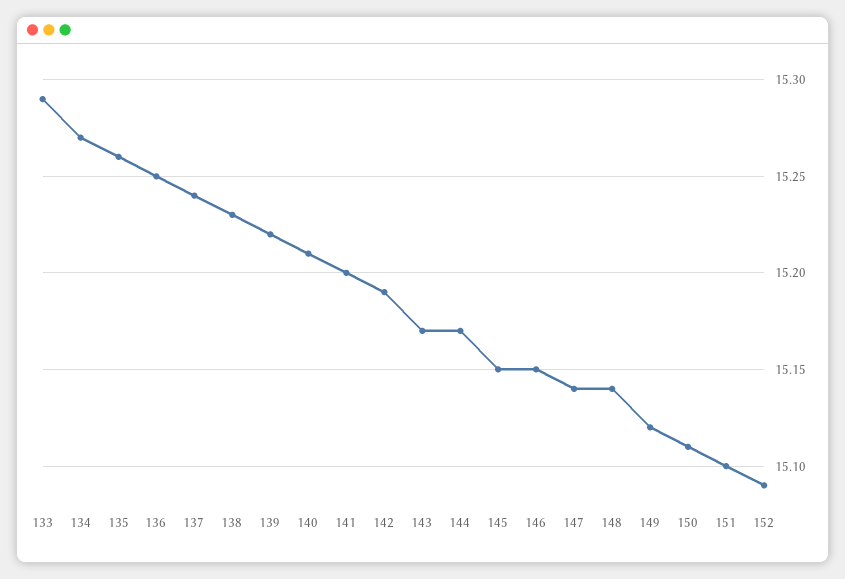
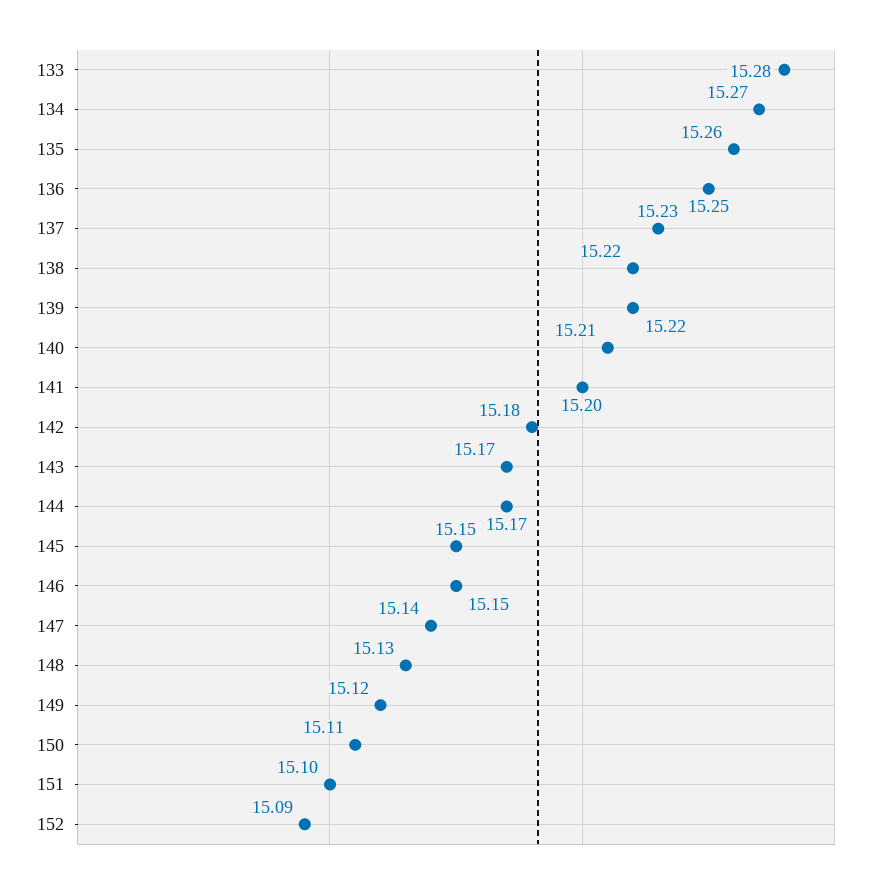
  {
-   "133": 15.29,
+   "133": 15.28,
    "134": 15.27,
    "135": 15.26,
    "136": 15.25,
-   "137": 15.24,
+   "137": 15.23,
-   "138": 15.23,
+   "138": 15.22,
    "139": 15.22,
    "140": 15.21,
    "141": 15.2,
-   "142": 15.19,
+   "142": 15.18,
    "143": 15.17,
    "144": 15.17,
    "145": 15.15,
    "146": 15.15,
    "147": 15.14,
-   "148": 15.14,
+   "148": 15.13,
    "149": 15.12,
    "150": 15.11,
    "151": 15.1,
    "152": 15.09
  }

